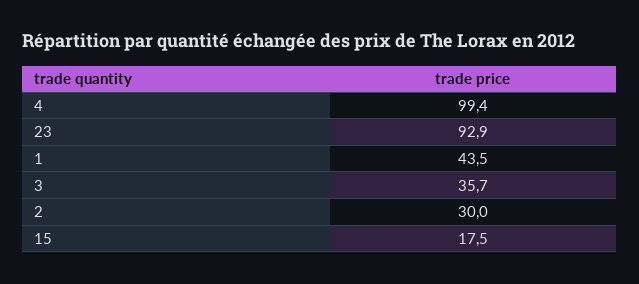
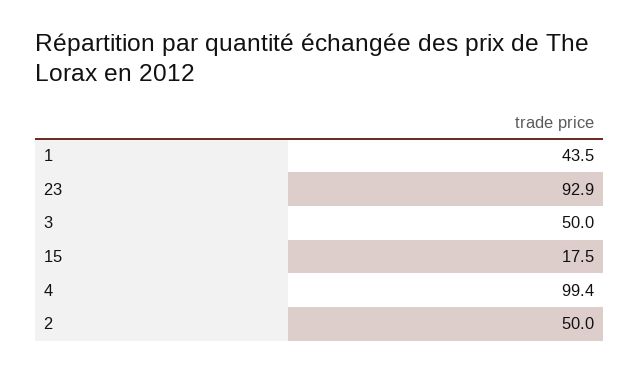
  {
    "4": 99.4,
    "23": 92.9,
    "1": 43.5,
-   "3": 35.7,
+   "3": 50,
-   "2": 30,
+   "2": 50,
    "15": 17.5
  }

